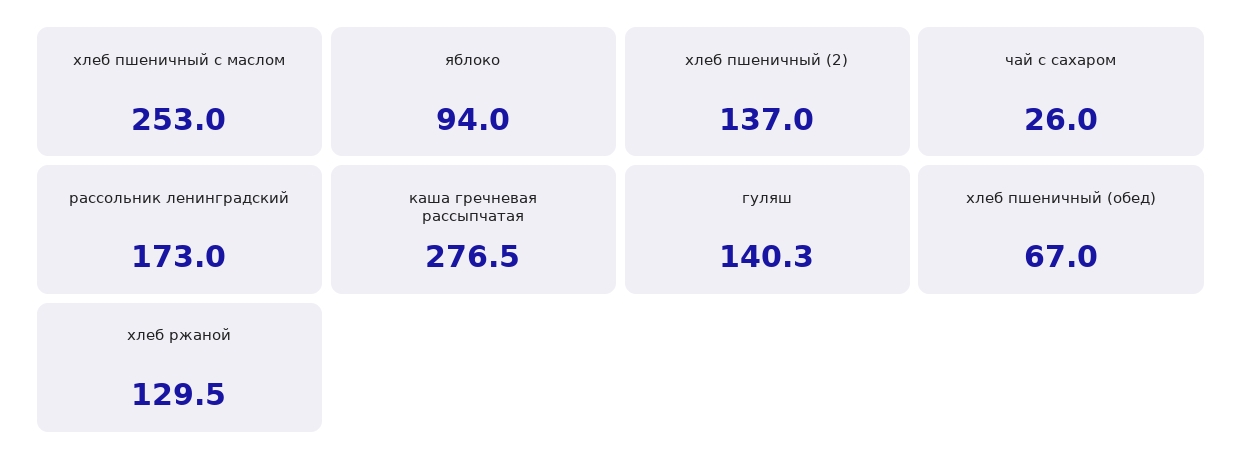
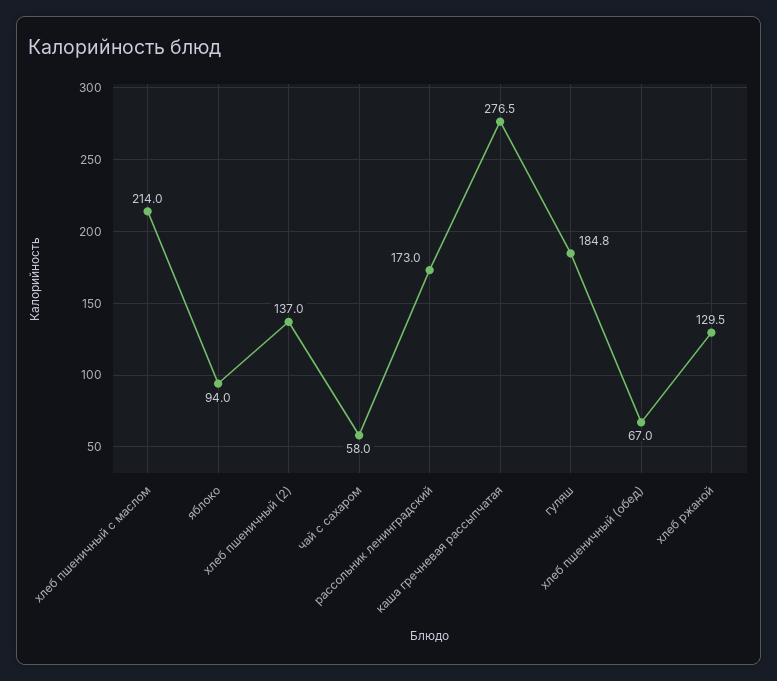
  {
-   "хлеб пшеничный с маслом": 253,
+   "хлеб пшеничный с маслом": 214,
    "яблоко": 94,
    "хлеб пшеничный (2)": 137,
-   "чай с сахаром": 26,
+   "чай с сахаром": 58,
    "рассольник ленинградский": 173,
    "каша гречневая рассыпчатая": 276.5,
-   "гуляш": 140.3,
+   "гуляш": 184.8,
    "хлеб пшеничный (обед)": 67,
    "хлеб ржаной": 129.5
  }

